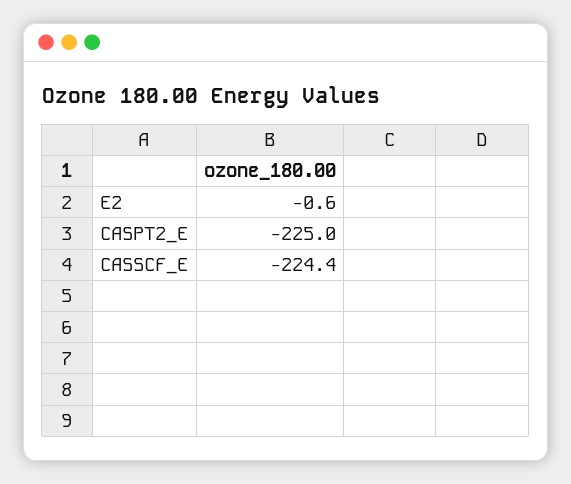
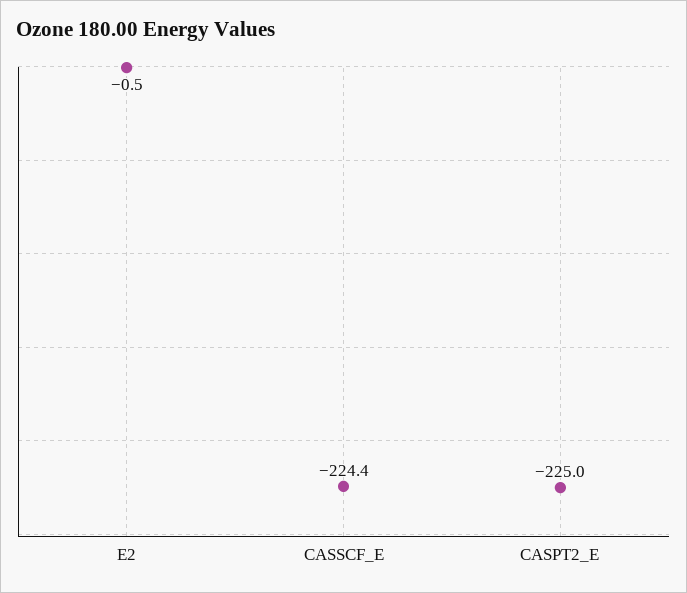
  {
-   "E2": -0.6,
+   "E2": -0.5,
    "CASPT2_E": -225,
    "CASSCF_E": -224.4
  }

